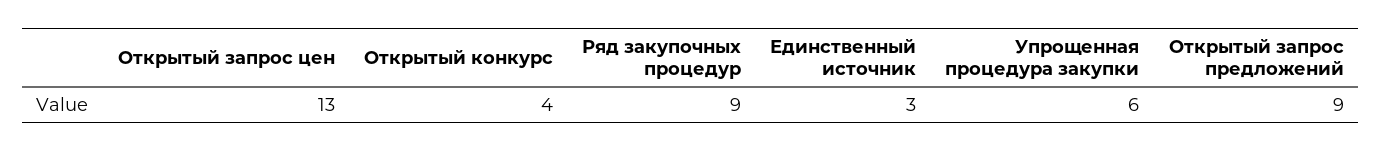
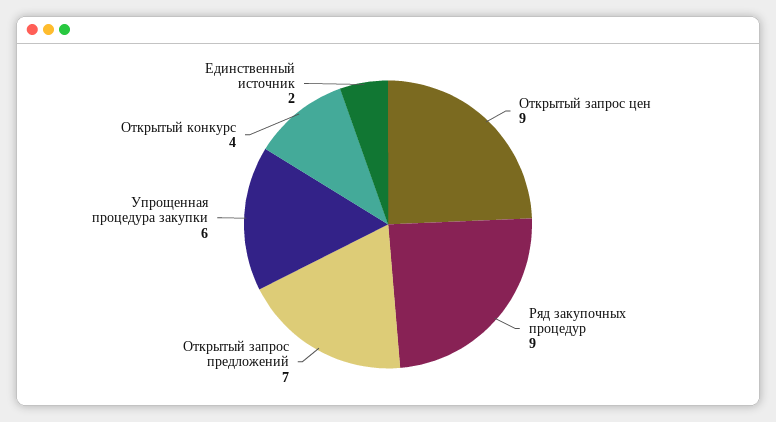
  {
-   "Открытый запрос цен": 13,
+   "Открытый запрос цен": 9,
    "Открытый конкурс": 4,
    "Ряд закупочных процедур": 9,
-   "Единственный источник": 3,
+   "Единственный источник": 2,
    "Упрощенная процедура закупки": 6,
-   "Открытый запрос предложений": 9
+   "Открытый запрос предложений": 7
  }

